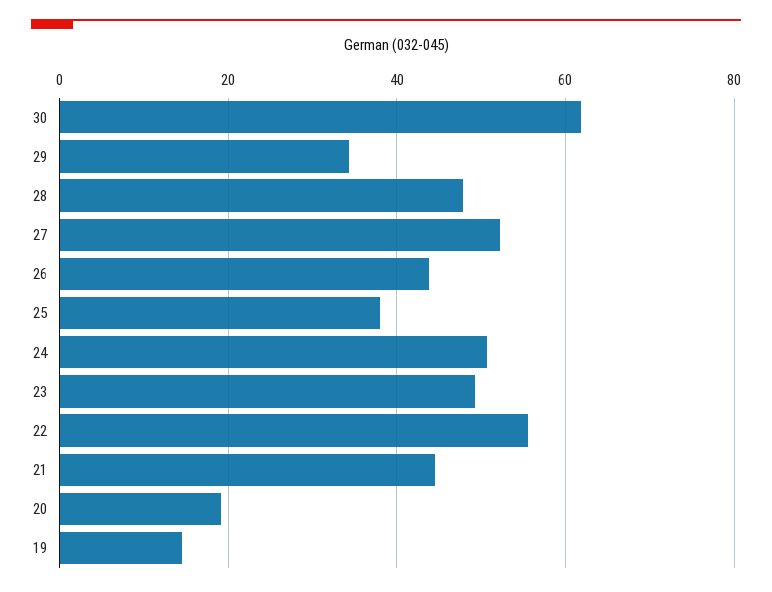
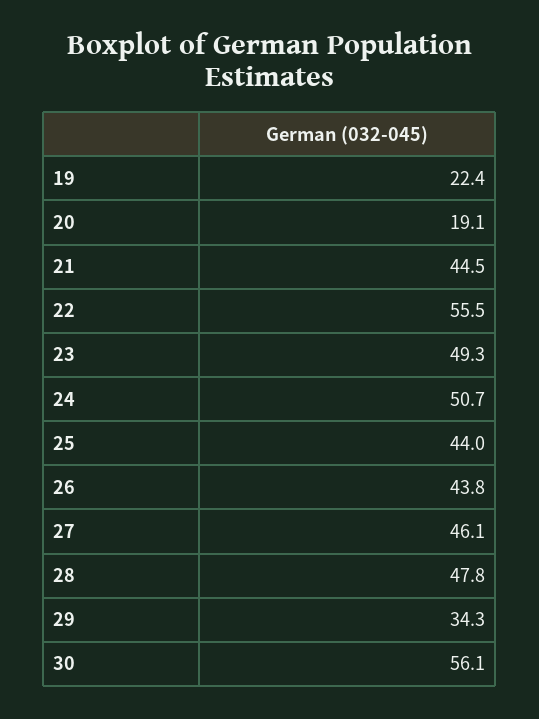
  {
-   "30": 62,
+   "30": 56.1,
    "29": 34.3,
    "28": 47.8,
-   "27": 52,
+   "27": 46.1,
    "26": 43.8,
-   "25": 38,
+   "25": 44,
    "24": 50.7,
    "23": 49.3,
    "22": 55.5,
    "21": 44.5,
    "20": 19.1,
-   "19": 14
+   "19": 22.4
  }

